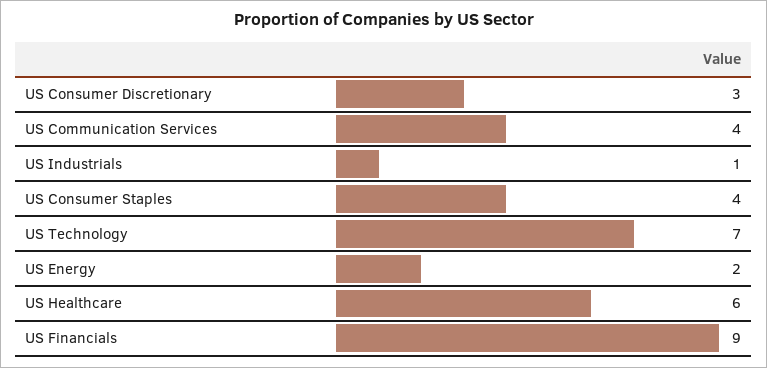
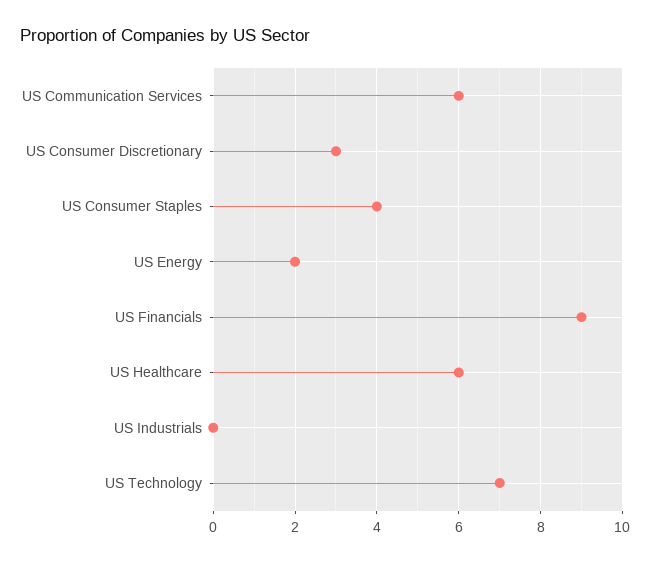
  {
    "US Consumer Discretionary": 3,
-   "US Communication Services": 4,
+   "US Communication Services": 6,
-   "US Industrials": 1,
+   "US Industrials": 0,
    "US Consumer Staples": 4,
    "US Technology": 7,
    "US Energy": 2,
    "US Healthcare": 6,
    "US Financials": 9
  }

